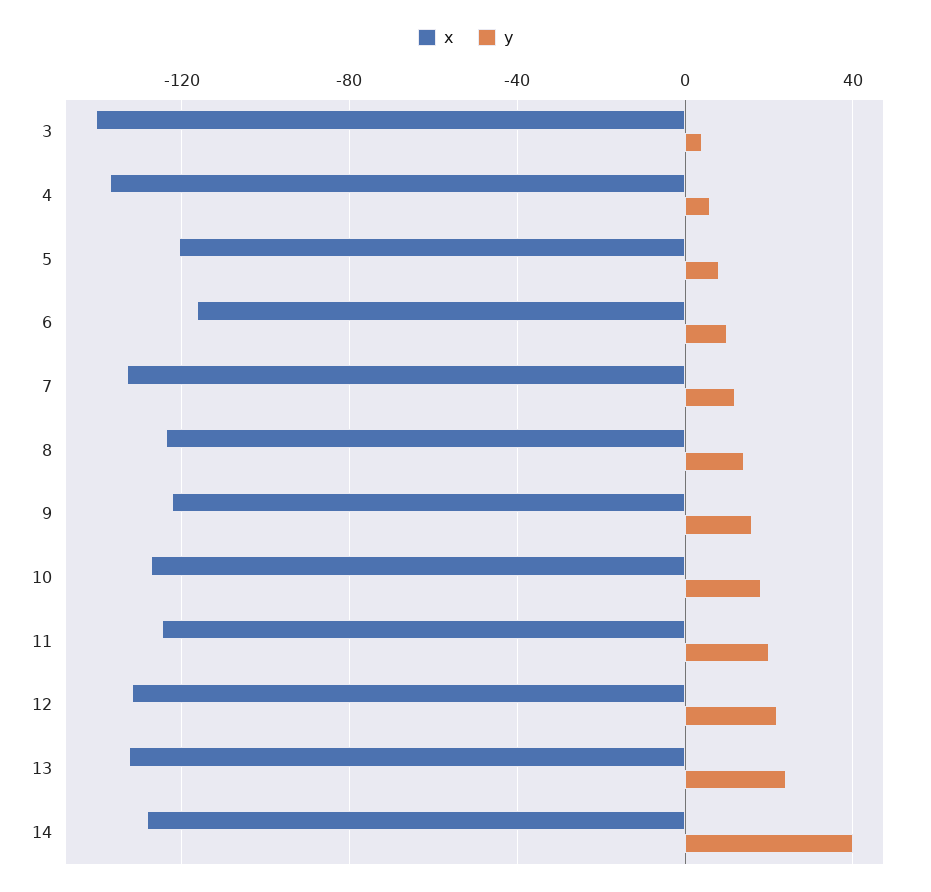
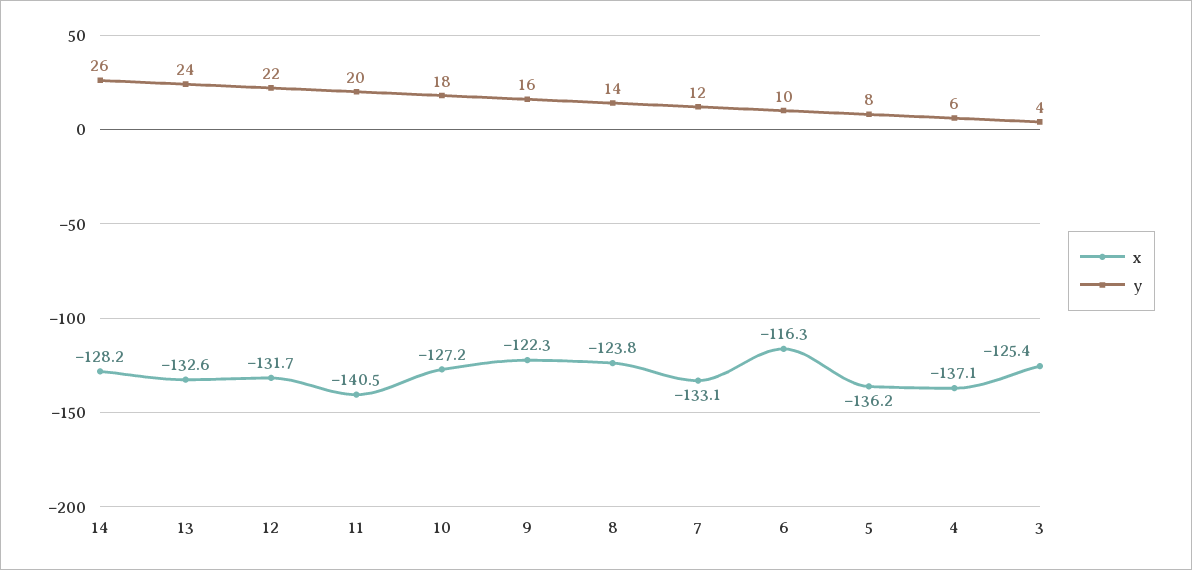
  {
    "x": {
-     "3": -140,
+     "3": -125.4,
      "4": -137.1,
-     "5": -120,
+     "5": -136.2,
      "6": -116.3,
      "7": -133.1,
      "8": -123.8,
      "9": -122.3,
      "10": -127.2,
-     "11": -125,
+     "11": -140.5,
      "12": -131.7,
      "13": -132.6,
      "14": -128.2
    },
    "y": {
      "3": 4,
      "4": 6,
      "5": 8,
      "6": 10,
      "7": 12,
      "8": 14,
      "9": 16,
      "10": 18,
      "11": 20,
      "12": 22,
      "13": 24,
-     "14": 40
+     "14": 26
    }
  }

